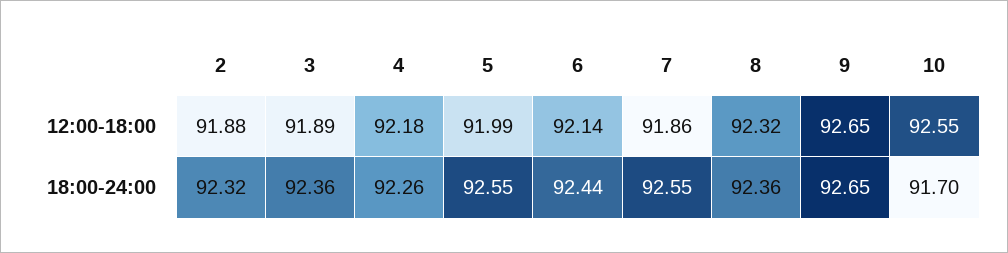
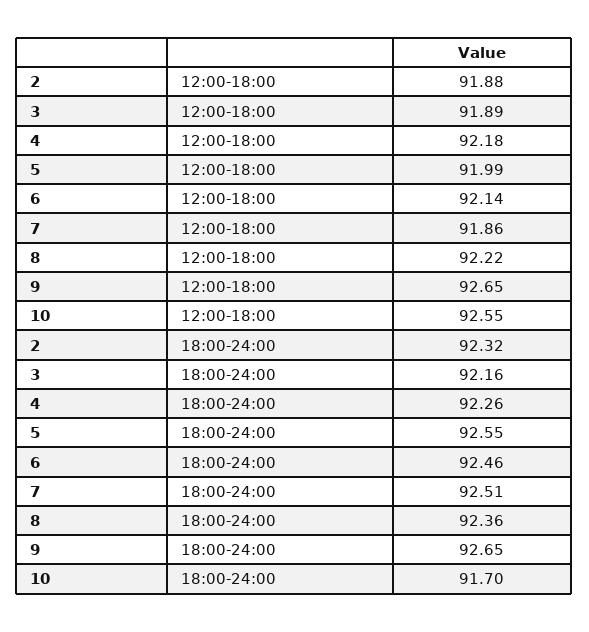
  {
    "2": {
      "12:00-18:00": 91.88,
      "18:00-24:00": 92.32
    },
    "3": {
      "12:00-18:00": 91.89,
-     "18:00-24:00": 92.36
+     "18:00-24:00": 92.16
    },
    "4": {
      "12:00-18:00": 92.18,
      "18:00-24:00": 92.26
    },
    "5": {
      "12:00-18:00": 91.99,
      "18:00-24:00": 92.55
    },
    "6": {
      "12:00-18:00": 92.14,
-     "18:00-24:00": 92.44
+     "18:00-24:00": 92.46
    },
    "7": {
      "12:00-18:00": 91.86,
-     "18:00-24:00": 92.55
+     "18:00-24:00": 92.51
    },
    "8": {
-     "12:00-18:00": 92.32,
+     "12:00-18:00": 92.22,
      "18:00-24:00": 92.36
    },
    "9": {
      "12:00-18:00": 92.65,
      "18:00-24:00": 92.65
    },
    "10": {
      "12:00-18:00": 92.55,
      "18:00-24:00": 91.7
    }
  }

